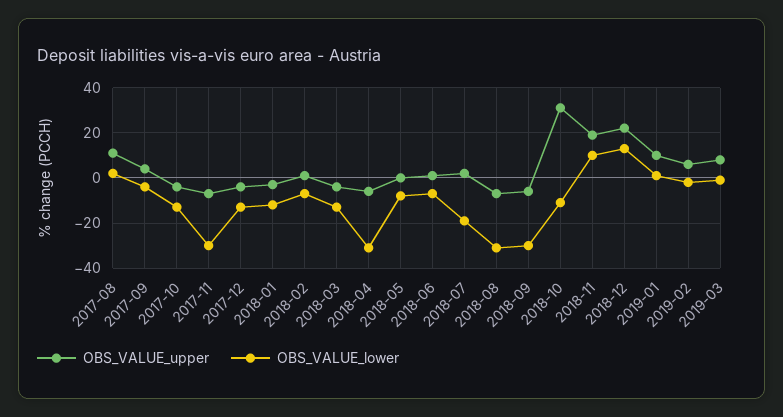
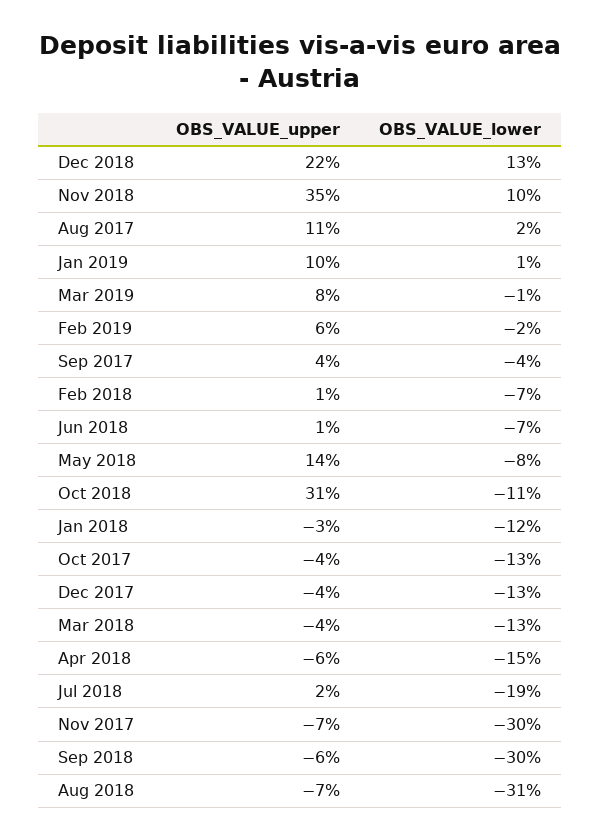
  {
    "OBS_VALUE_upper": {
      "2017-08": 11,
      "2017-09": 4,
      "2017-10": -4,
      "2017-11": -7,
      "2017-12": -4,
      "2018-01": -3,
      "2018-02": 1,
      "2018-03": -4,
      "2018-04": -6,
-     "2018-05": 0,
+     "2018-05": 14,
      "2018-06": 1,
      "2018-07": 2,
      "2018-08": -7,
      "2018-09": -6,
      "2018-10": 31,
-     "2018-11": 20,
+     "2018-11": 35,
      "2018-12": 22,
      "2019-01": 10,
      "2019-02": 6,
      "2019-03": 8
    },
    "OBS_VALUE_lower": {
      "2017-08": 2,
      "2017-09": -4,
      "2017-10": -13,
      "2017-11": -30,
      "2017-12": -13,
      "2018-01": -12,
      "2018-02": -7,
      "2018-03": -13,
-     "2018-04": -30,
+     "2018-04": -15,
      "2018-05": -8,
      "2018-06": -7,
      "2018-07": -19,
      "2018-08": -31,
      "2018-09": -30,
      "2018-10": -11,
      "2018-11": 10,
      "2018-12": 13,
      "2019-01": 1,
      "2019-02": -2,
      "2019-03": -1
    }
  }

